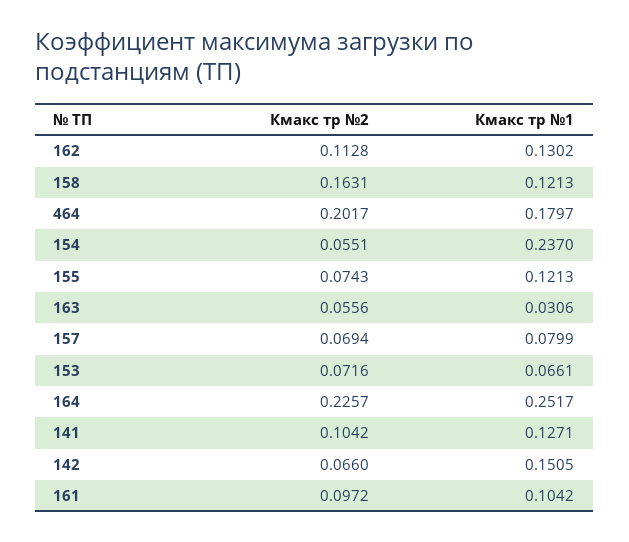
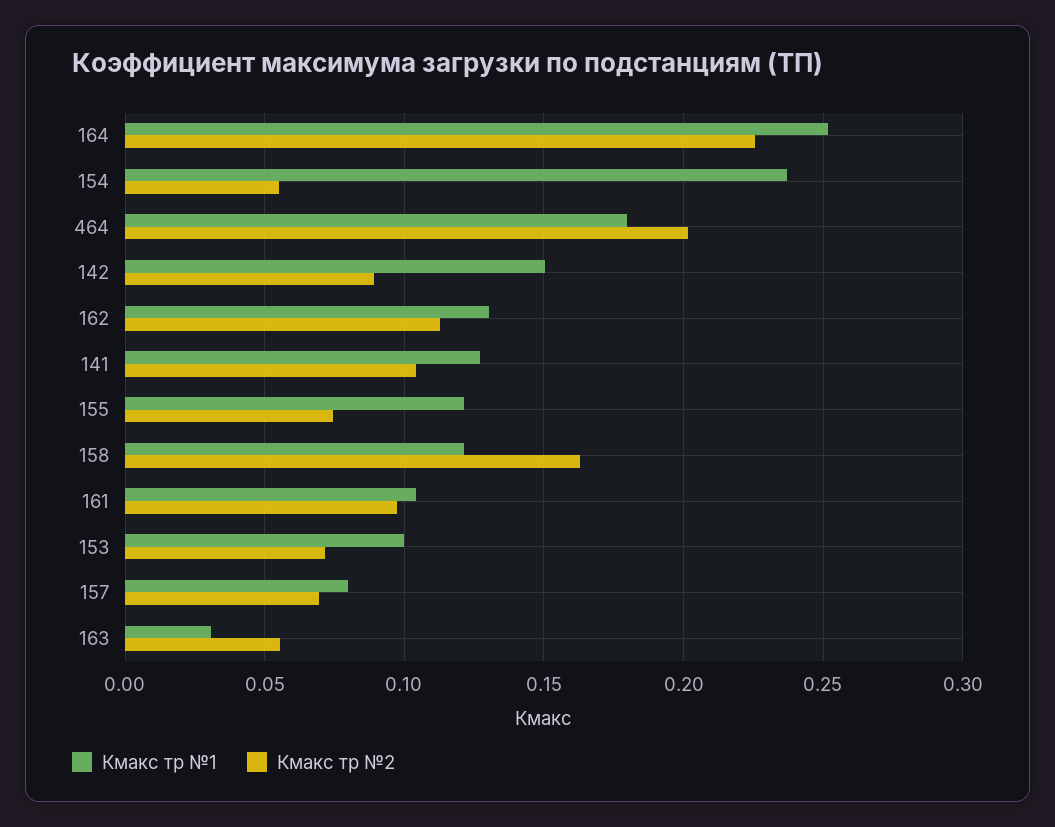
  {
    "Кмакс тр №2": {
      "162": 0.1128,
      "158": 0.1631,
      "464": 0.2017,
      "154": 0.0551,
      "155": 0.0743,
      "163": 0.0556,
      "157": 0.0694,
      "153": 0.0716,
      "164": 0.2257,
      "141": 0.1042,
-     "142": 0.066,
+     "142": 0.09,
      "161": 0.0972
    },
    "Кмакс тр №1": {
      "162": 0.1302,
      "158": 0.1213,
      "464": 0.1797,
      "154": 0.237,
      "155": 0.1213,
      "163": 0.0306,
      "157": 0.0799,
-     "153": 0.0661,
+     "153": 0.1,
      "164": 0.2517,
      "141": 0.1271,
      "142": 0.1505,
      "161": 0.1042
    }
  }

